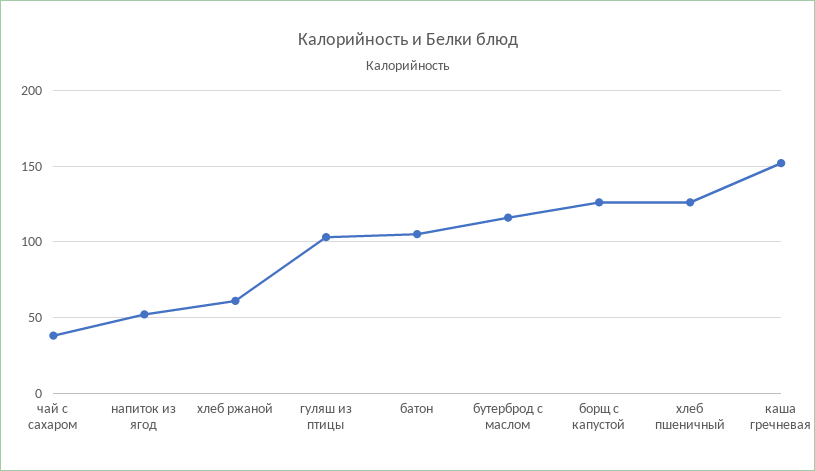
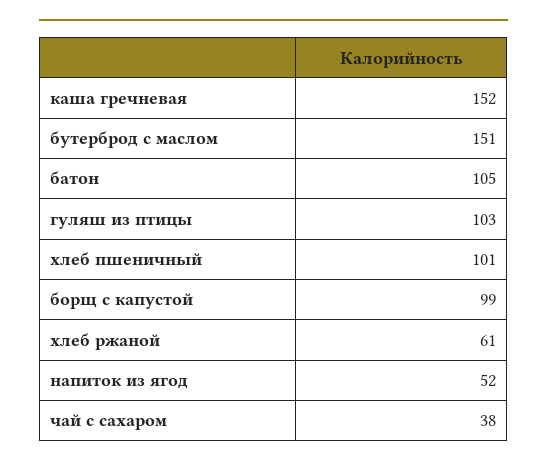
  {
    "чай с сахаром": 38,
    "напиток из ягод": 52,
    "хлеб ржаной": 61,
    "гуляш из птицы": 103,
    "батон": 105,
-   "бутерброд с маслом": 115,
+   "бутерброд с маслом": 151,
-   "борщ с капустой": 125,
+   "борщ с капустой": 99,
-   "хлеб пшеничный": 125,
+   "хлеб пшеничный": 101,
    "каша гречневая": 152
  }

